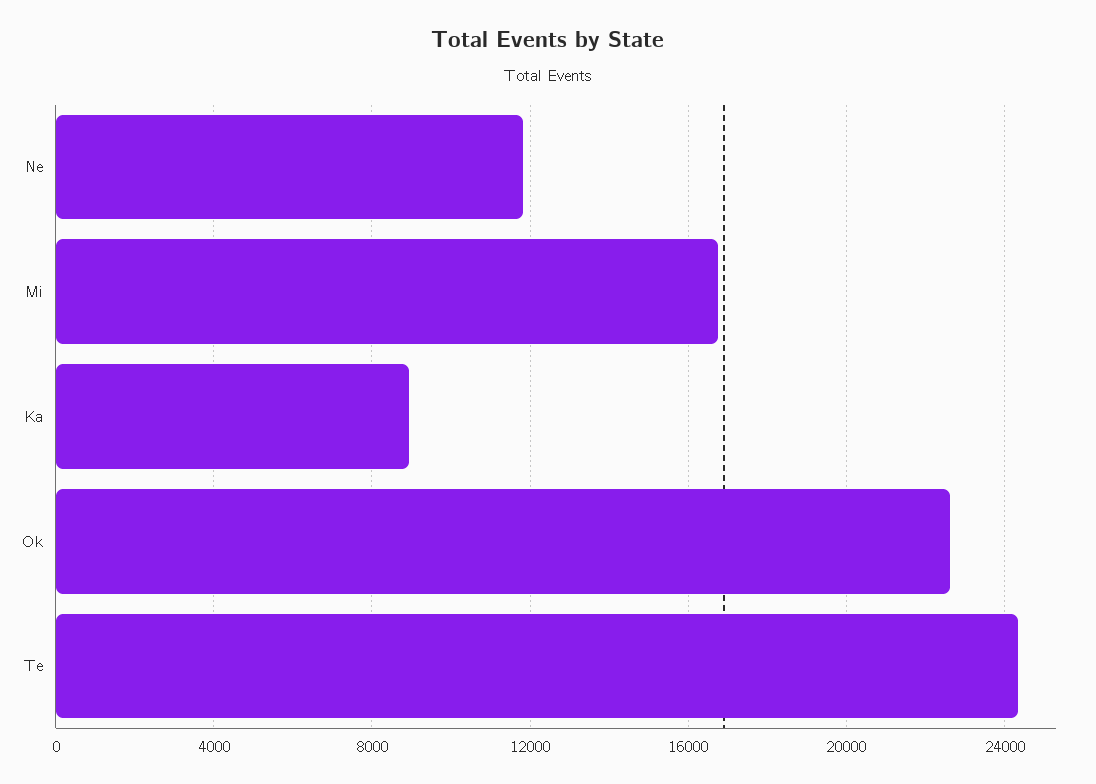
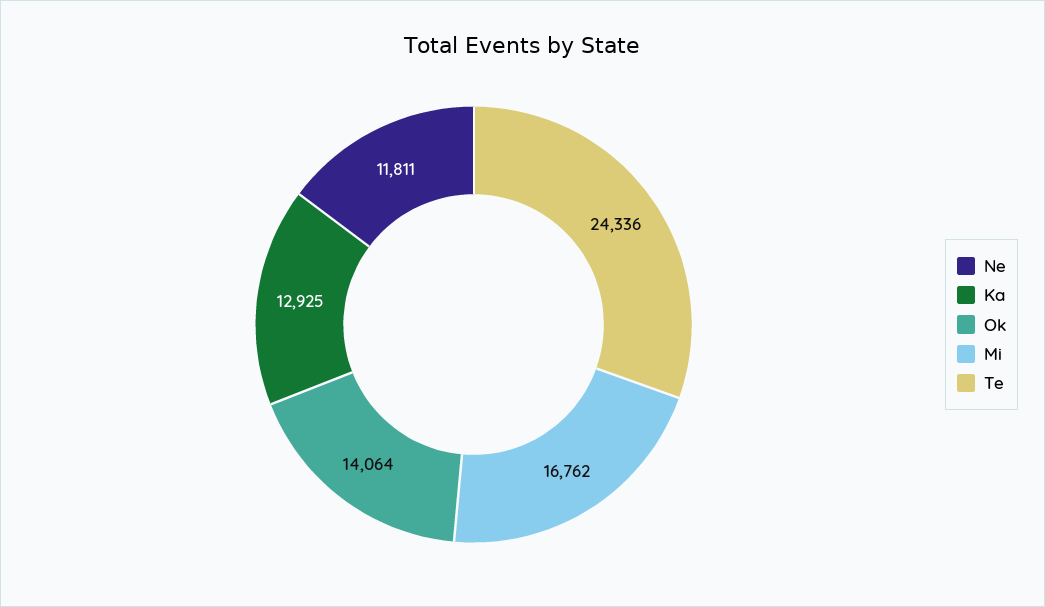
  {
    "Ne": 11811,
    "Mi": 16762,
-   "Ka": 9000,
+   "Ka": 12925,
-   "Ok": 22500,
+   "Ok": 14064,
    "Te": 24336
  }

